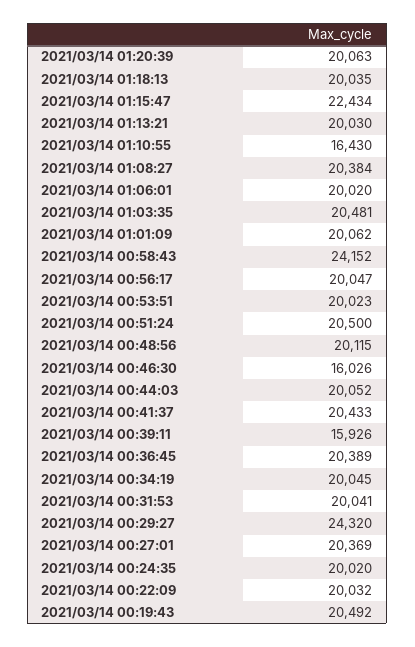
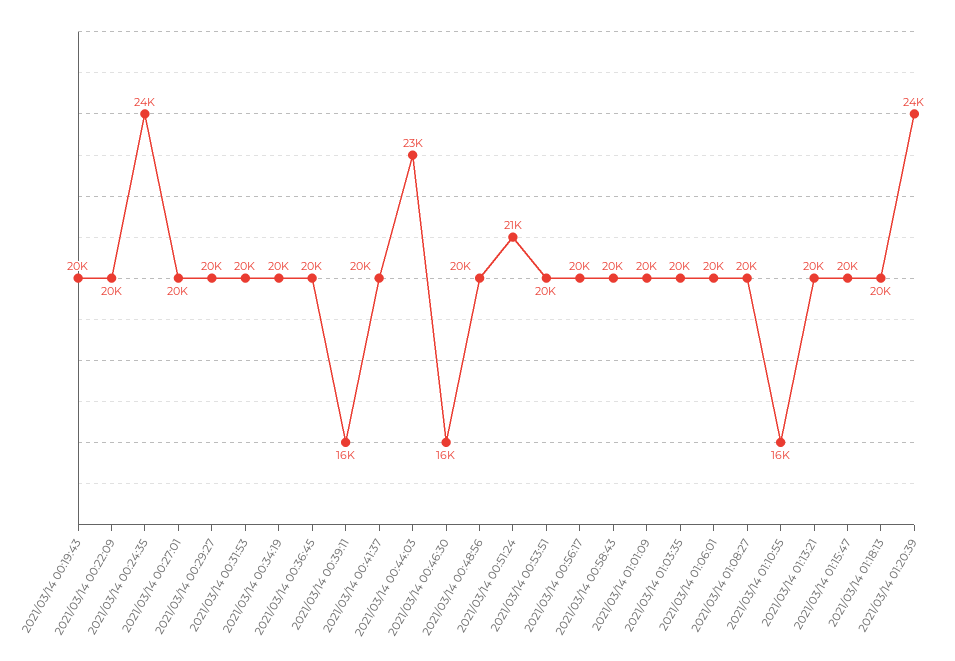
  {
-   "2021/03/14 01:20:39": 20063,
+   "2021/03/14 01:20:39": 24000,
    "2021/03/14 01:18:13": 20035,
-   "2021/03/14 01:15:47": 22434,
+   "2021/03/14 01:15:47": 20000,
    "2021/03/14 01:13:21": 20030,
    "2021/03/14 01:10:55": 16430,
    "2021/03/14 01:08:27": 20384,
    "2021/03/14 01:06:01": 20020,
    "2021/03/14 01:03:35": 20481,
    "2021/03/14 01:01:09": 20062,
-   "2021/03/14 00:58:43": 24152,
+   "2021/03/14 00:58:43": 20000,
    "2021/03/14 00:56:17": 20047,
    "2021/03/14 00:53:51": 20023,
    "2021/03/14 00:51:24": 20500,
    "2021/03/14 00:48:56": 20115,
    "2021/03/14 00:46:30": 16026,
-   "2021/03/14 00:44:03": 20052,
+   "2021/03/14 00:44:03": 23000,
    "2021/03/14 00:41:37": 20433,
    "2021/03/14 00:39:11": 15926,
    "2021/03/14 00:36:45": 20389,
    "2021/03/14 00:34:19": 20045,
    "2021/03/14 00:31:53": 20041,
-   "2021/03/14 00:29:27": 24320,
+   "2021/03/14 00:29:27": 20000,
    "2021/03/14 00:27:01": 20369,
-   "2021/03/14 00:24:35": 20020,
+   "2021/03/14 00:24:35": 24000,
    "2021/03/14 00:22:09": 20032,
    "2021/03/14 00:19:43": 20492
  }

